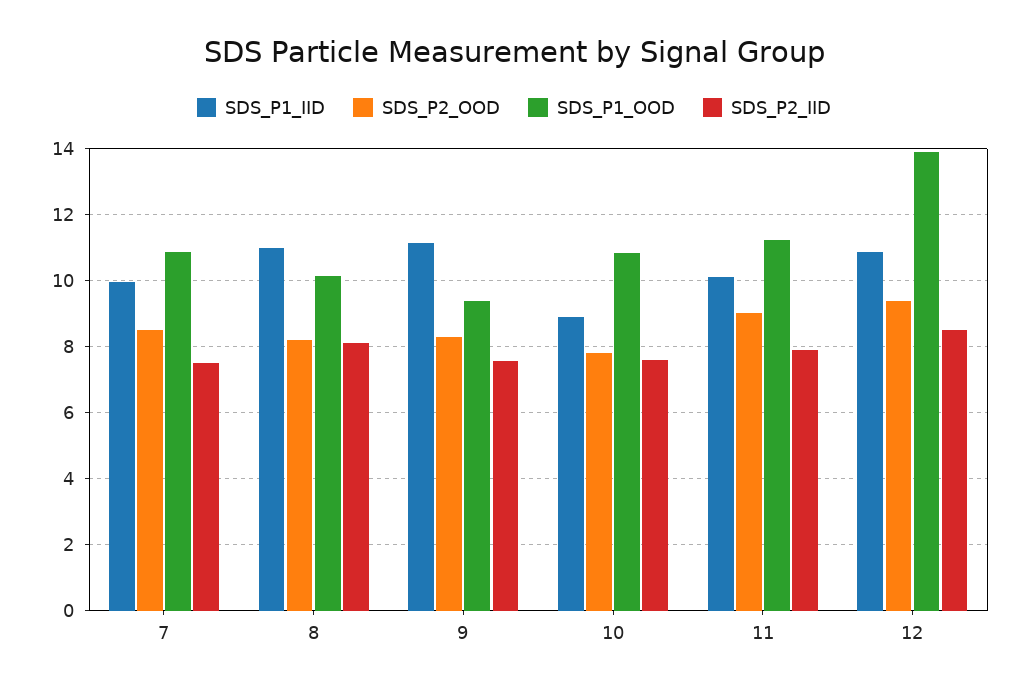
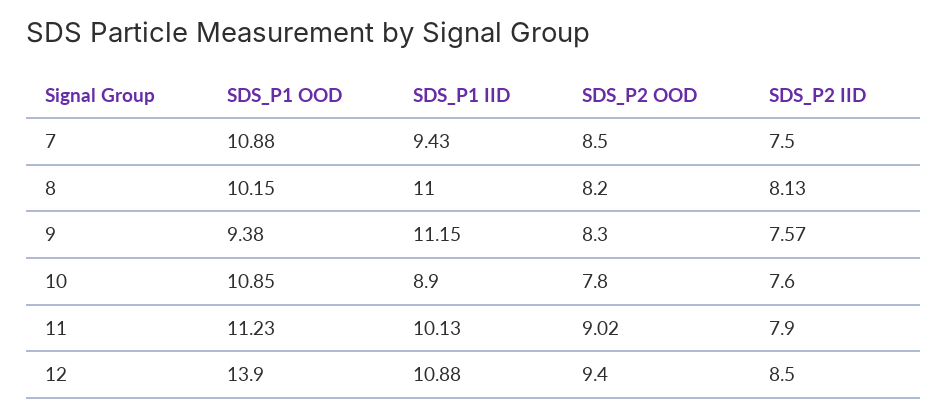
  {
    "SDS_P1_IID": {
-     "7": 10,
+     "7": 9.43,
      "8": 11,
      "9": 11.15,
      "10": 8.9,
      "11": 10.13,
      "12": 10.88
    },
    "SDS_P2_OOD": {
      "7": 8.5,
      "8": 8.2,
      "9": 8.3,
      "10": 7.8,
      "11": 9.02,
      "12": 9.4
    },
    "SDS_P1_OOD": {
      "7": 10.88,
      "8": 10.15,
      "9": 9.38,
      "10": 10.85,
      "11": 11.23,
      "12": 13.9
    },
    "SDS_P2_IID": {
      "7": 7.5,
      "8": 8.13,
      "9": 7.57,
      "10": 7.6,
      "11": 7.9,
      "12": 8.5
    }
  }

